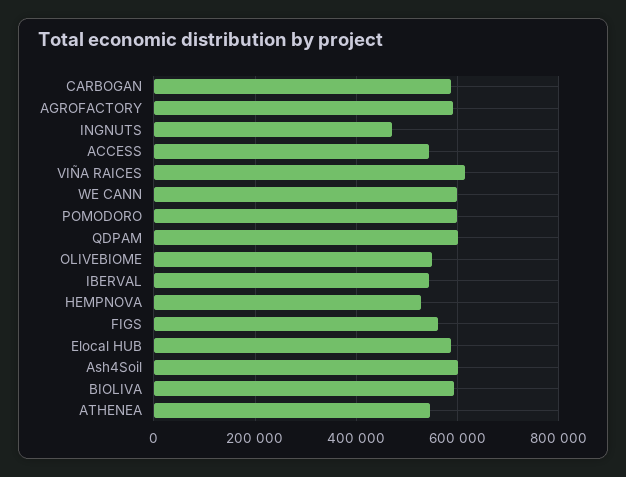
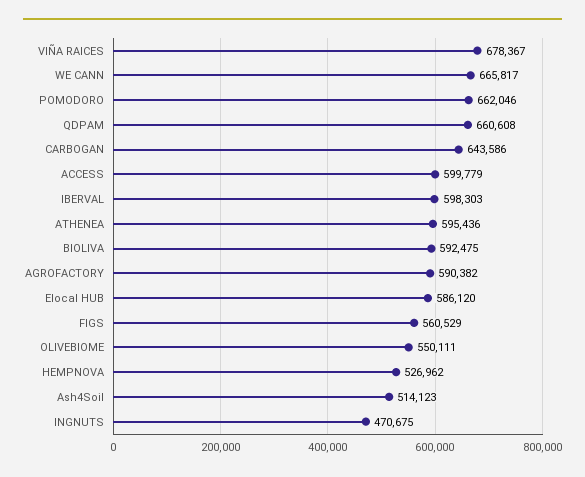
  {
-   "CARBOGAN": 580000,
+   "CARBOGAN": 643586,
    "AGROFACTORY": 590382,
    "INGNUTS": 470675,
-   "ACCESS": 540000,
+   "ACCESS": 599779,
-   "VIÑA RAICES": 620000,
+   "VIÑA RAICES": 678367,
-   "WE CANN": 600000,
+   "WE CANN": 665817,
-   "POMODORO": 600000,
+   "POMODORO": 662046,
-   "QDPAM": 600000,
+   "QDPAM": 660608,
    "OLIVEBIOME": 550111,
-   "IBERVAL": 540000,
+   "IBERVAL": 598303,
    "HEMPNOVA": 526962,
    "FIGS": 560529,
    "Elocal HUB": 586120,
-   "Ash4Soil": 600000,
+   "Ash4Soil": 514123,
    "BIOLIVA": 592475,
-   "ATHENEA": 540000
+   "ATHENEA": 595436
  }

